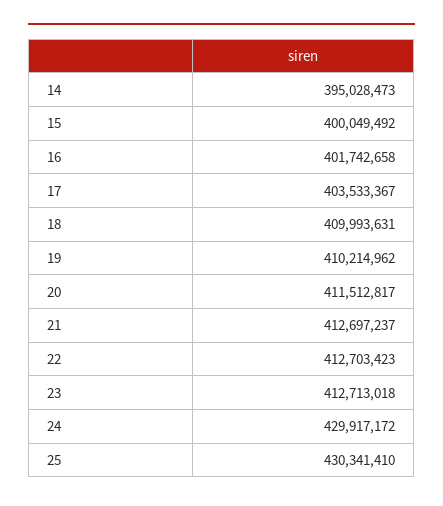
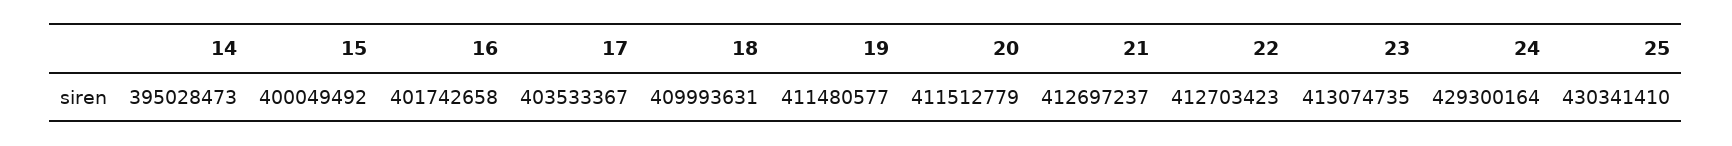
  {
    "14": 395028473,
    "15": 400049492,
    "16": 401742658,
    "17": 403533367,
    "18": 409993631,
-   "19": 410214962,
+   "19": 411480577,
-   "20": 411512817,
+   "20": 411512779,
    "21": 412697237,
    "22": 412703423,
-   "23": 412713018,
+   "23": 413074735,
-   "24": 429917172,
+   "24": 429300164,
    "25": 430341410
  }

